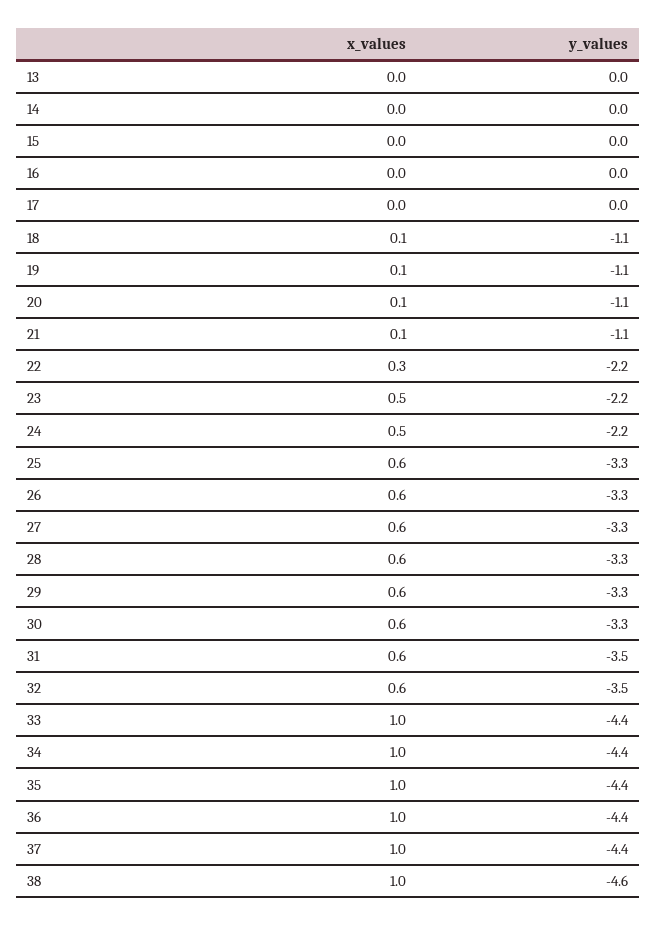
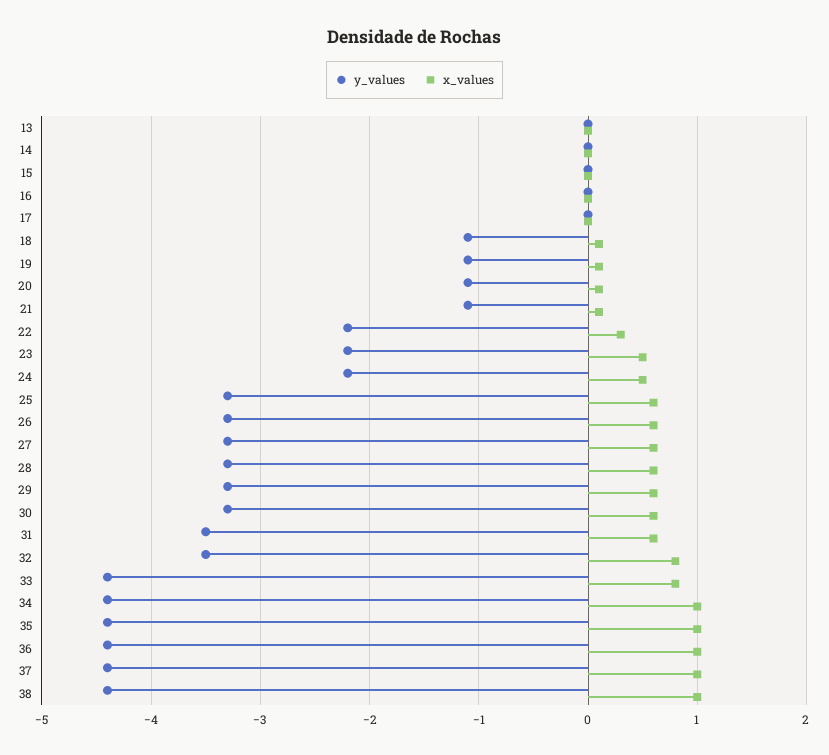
  {
    "x_values": {
      "13": 0,
      "14": 0,
      "15": 0,
      "16": 0,
      "17": 0,
      "18": 0.1,
      "19": 0.1,
      "20": 0.1,
      "21": 0.1,
      "22": 0.3,
      "23": 0.5,
      "24": 0.5,
      "25": 0.6,
      "26": 0.6,
      "27": 0.6,
      "28": 0.6,
      "29": 0.6,
      "30": 0.6,
      "31": 0.6,
-     "32": 0.6,
+     "32": 0.8,
-     "33": 1,
+     "33": 0.8,
      "34": 1,
      "35": 1,
      "36": 1,
      "37": 1,
      "38": 1
    },
    "y_values": {
      "13": 0,
      "14": 0,
      "15": 0,
      "16": 0,
      "17": 0,
      "18": -1.1,
      "19": -1.1,
      "20": -1.1,
      "21": -1.1,
      "22": -2.2,
      "23": -2.2,
      "24": -2.2,
      "25": -3.3,
      "26": -3.3,
      "27": -3.3,
      "28": -3.3,
      "29": -3.3,
      "30": -3.3,
      "31": -3.5,
      "32": -3.5,
      "33": -4.4,
      "34": -4.4,
      "35": -4.4,
      "36": -4.4,
      "37": -4.4,
-     "38": -4.6
+     "38": -4.4
    }
  }

